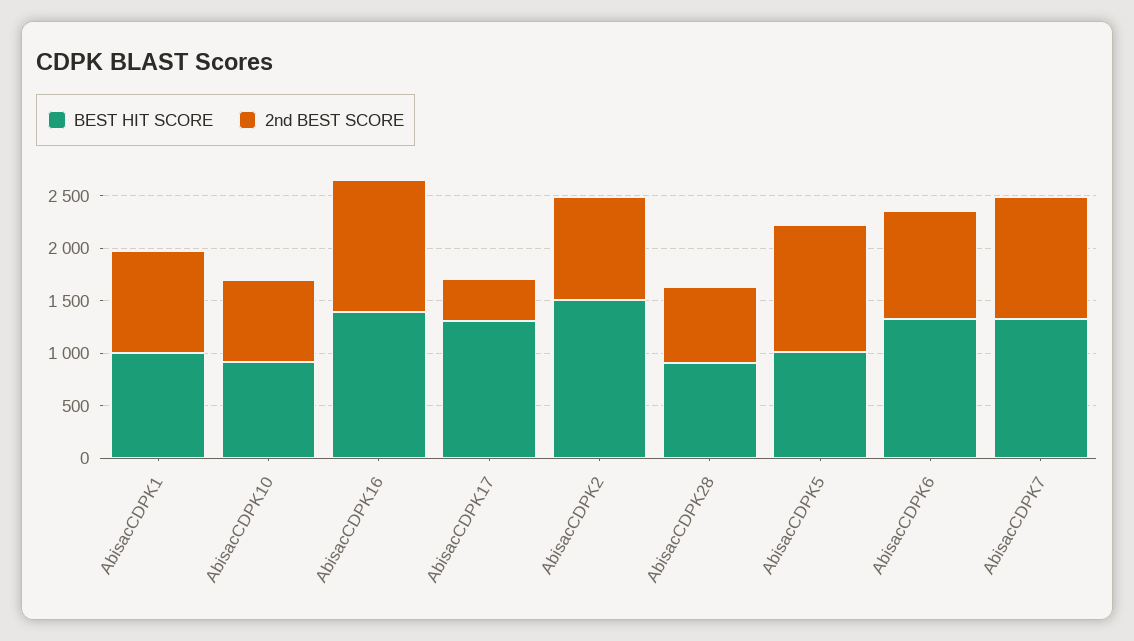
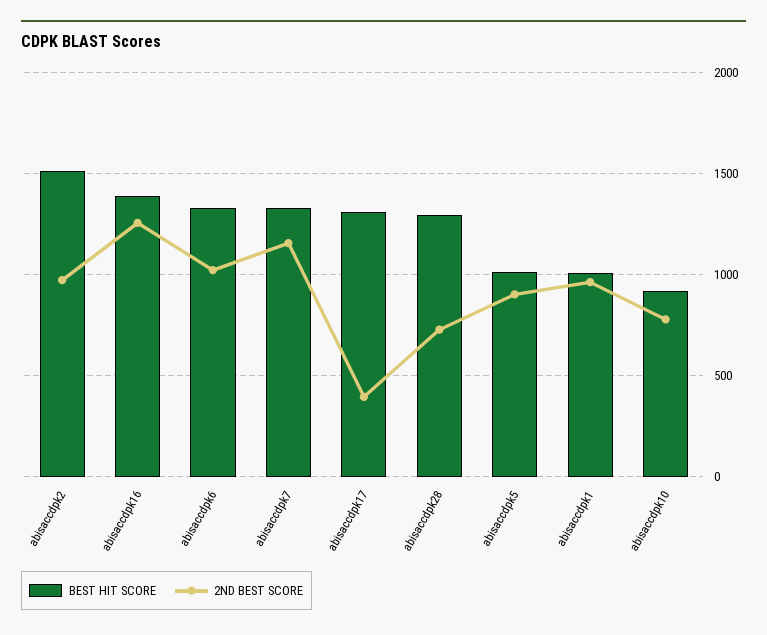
  {
    "BEST HIT SCORE": {
      "AbisacCDPK1": 1000,
      "AbisacCDPK10": 900,
      "AbisacCDPK16": 1400,
      "AbisacCDPK17": 1300,
      "AbisacCDPK2": 1500,
-     "AbisacCDPK28": 900,
+     "AbisacCDPK28": 1300,
      "AbisacCDPK5": 1000,
      "AbisacCDPK6": 1350,
      "AbisacCDPK7": 1350
    },
    "2nd BEST SCORE": {
      "AbisacCDPK1": 950,
      "AbisacCDPK10": 800,
      "AbisacCDPK16": 1250,
      "AbisacCDPK17": 400,
      "AbisacCDPK2": 950,
      "AbisacCDPK28": 750,
-     "AbisacCDPK5": 1200,
+     "AbisacCDPK5": 900,
      "AbisacCDPK6": 1000,
      "AbisacCDPK7": 1150
    }
  }

